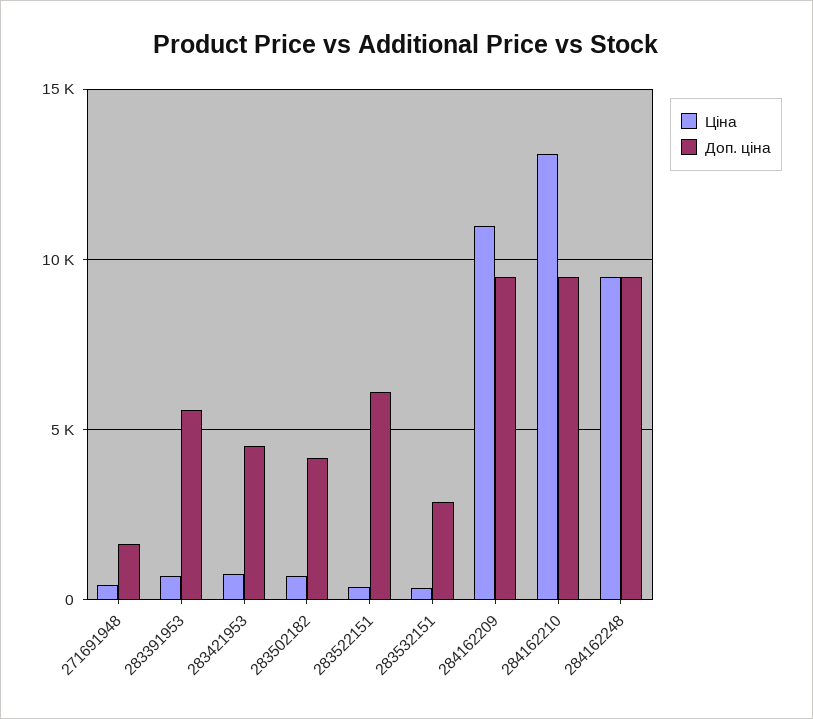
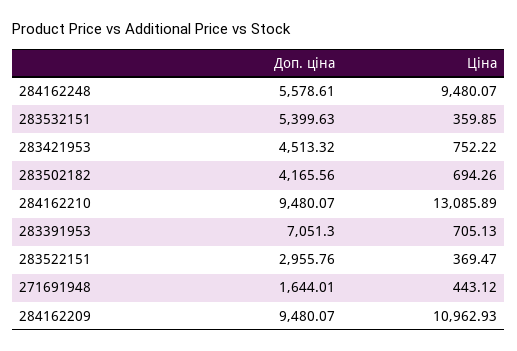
  {
    "Ціна": {
      "271691948": 443.12,
      "283391953": 705.13,
      "283421953": 752.22,
      "283502182": 694.26,
      "283522151": 369.47,
      "283532151": 359.85,
      "284162209": 10962.93,
      "284162210": 13085.89,
      "284162248": 9480.07
    },
    "Доп. ціна": {
      "271691948": 1644.01,
-     "283391953": 5500,
+     "283391953": 7051.3,
      "283421953": 4513.32,
      "283502182": 4165.56,
-     "283522151": 6000,
+     "283522151": 2955.76,
-     "283532151": 3000,
+     "283532151": 5399.63,
      "284162209": 9480.07,
      "284162210": 9480.07,
-     "284162248": 9500
+     "284162248": 5578.61
    }
  }

